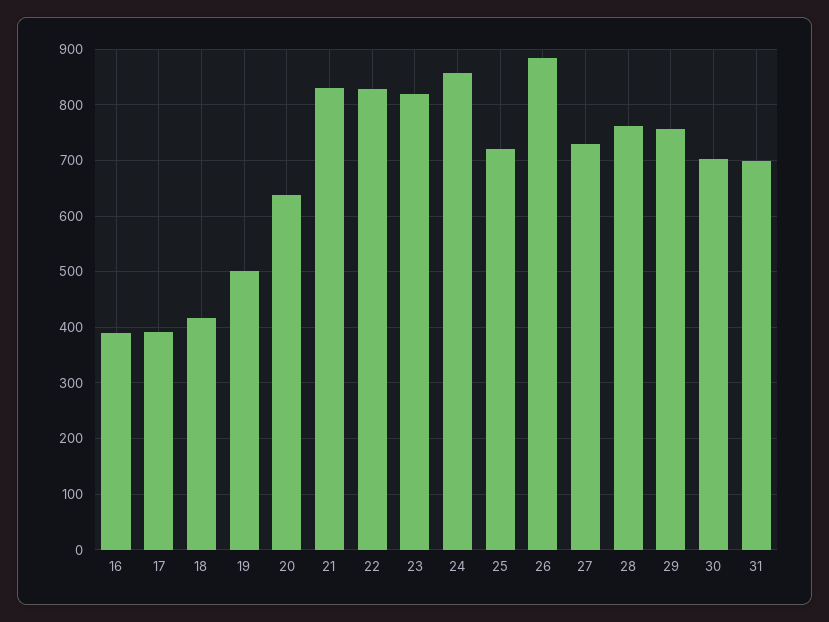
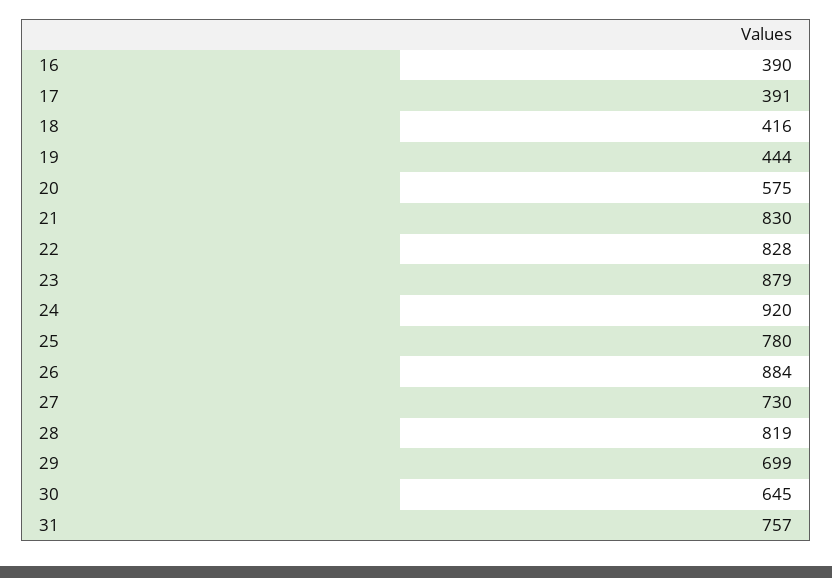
  {
    "16": 390,
    "17": 391,
    "18": 416,
-   "19": 500,
+   "19": 444,
-   "20": 640,
+   "20": 575,
    "21": 830,
    "22": 828,
-   "23": 820,
+   "23": 879,
-   "24": 860,
+   "24": 920,
-   "25": 720,
+   "25": 780,
    "26": 884,
    "27": 730,
-   "28": 760,
+   "28": 819,
-   "29": 760,
+   "29": 699,
-   "30": 700,
+   "30": 645,
-   "31": 700
+   "31": 757
  }

